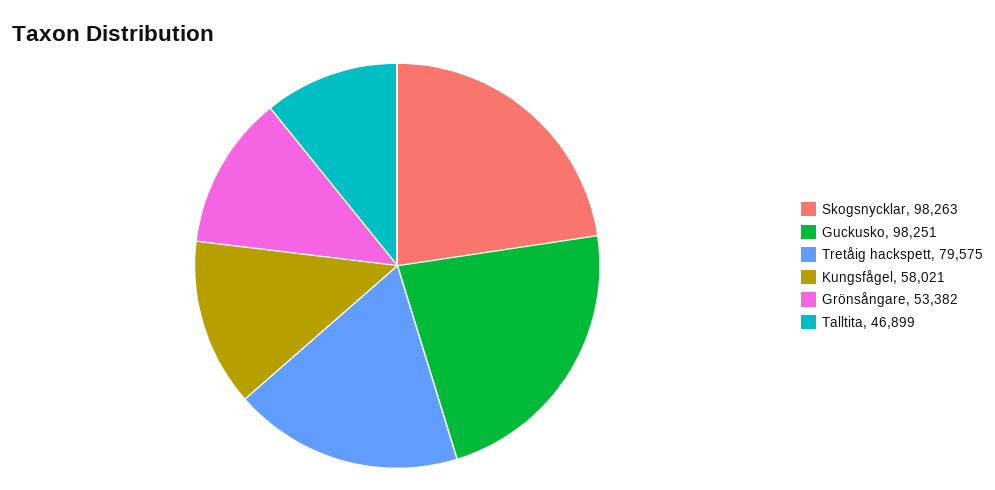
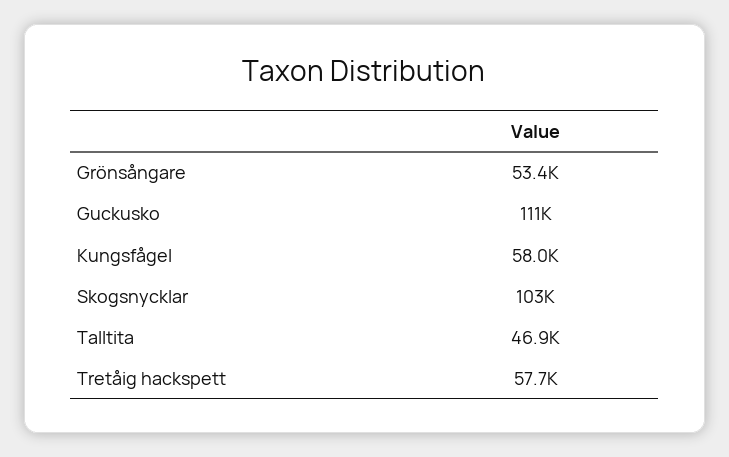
  {
-   "Skogsnycklar": 98263,
+   "Skogsnycklar": 103000,
-   "Guckusko": 98251,
+   "Guckusko": 111000,
-   "Tretåig hackspett": 79575,
+   "Tretåig hackspett": 57700,
    "Kungsfågel": 58021,
    "Grönsångare": 53382,
    "Talltita": 46899
  }

